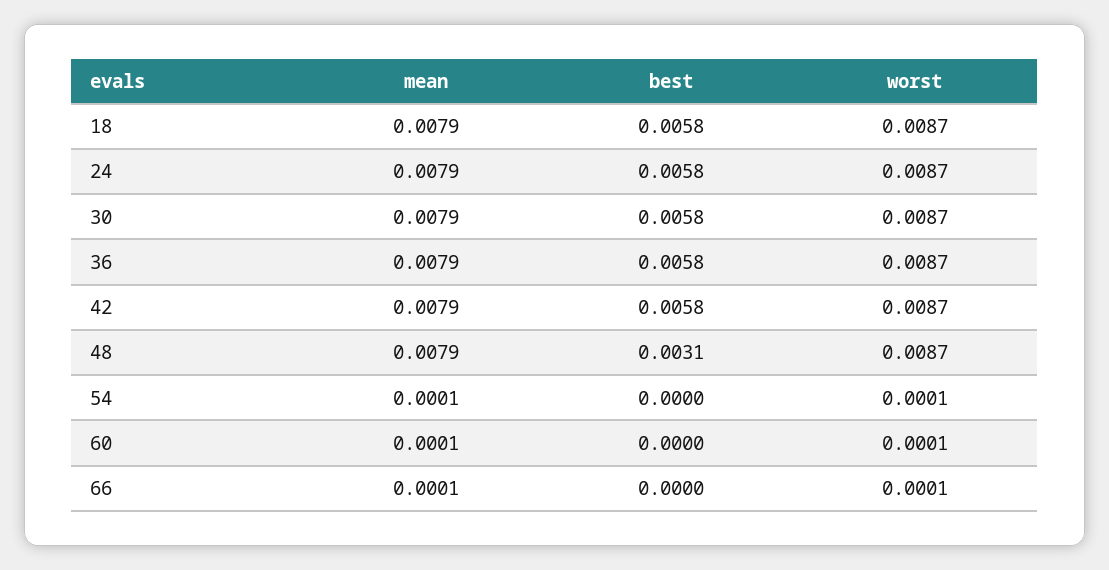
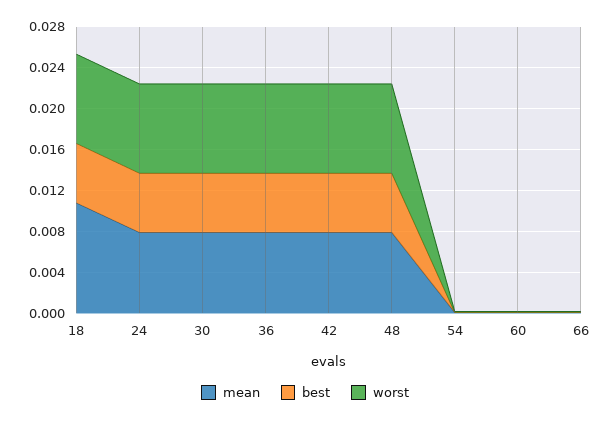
  {
    "mean": {
-     "18": 0.0079,
+     "18": 0.011,
      "24": 0.0079,
      "30": 0.0079,
      "36": 0.0079,
      "42": 0.0079,
      "48": 0.0079,
      "54": 0.0001,
      "60": 0.0001,
      "66": 0.0001
    },
    "best": {
      "18": 0.0058,
      "24": 0.0058,
      "30": 0.0058,
      "36": 0.0058,
      "42": 0.0058,
-     "48": 0.0031,
+     "48": 0.006,
      "54": 0,
      "60": 0,
      "66": 0
    },
    "worst": {
      "18": 0.0087,
      "24": 0.0087,
      "30": 0.0087,
      "36": 0.0087,
      "42": 0.0087,
      "48": 0.0087,
      "54": 0.0001,
      "60": 0.0001,
      "66": 0.0001
    }
  }

